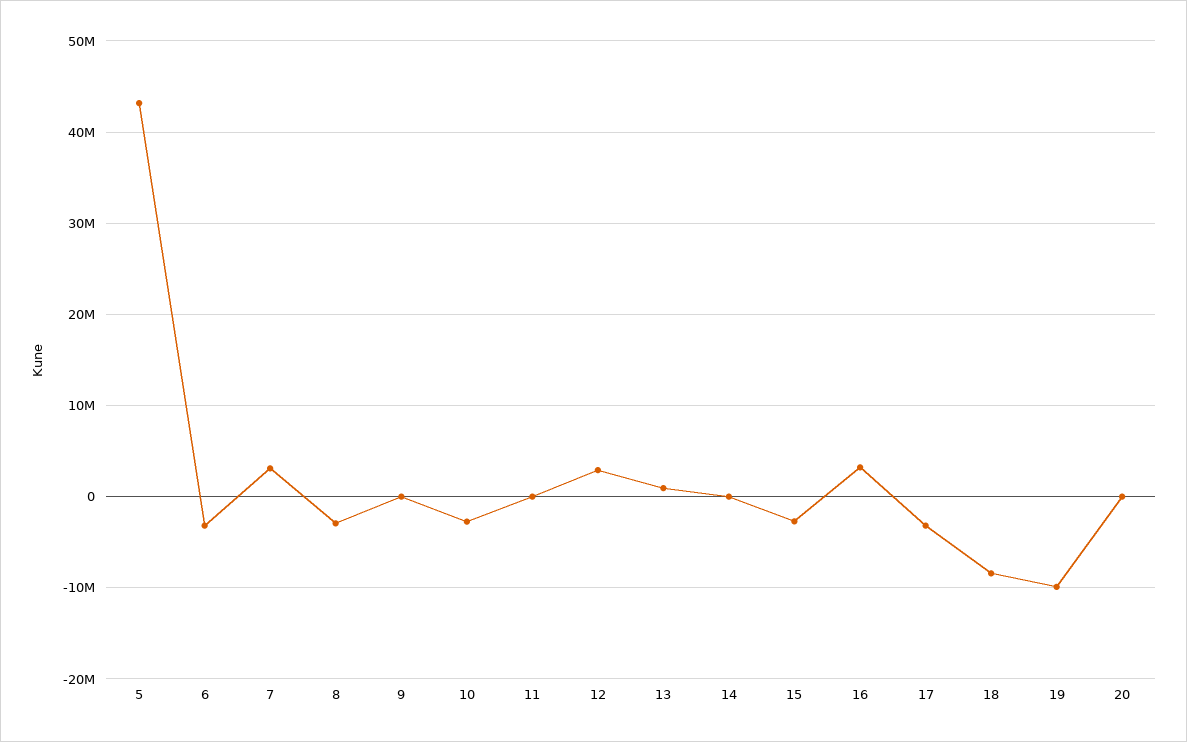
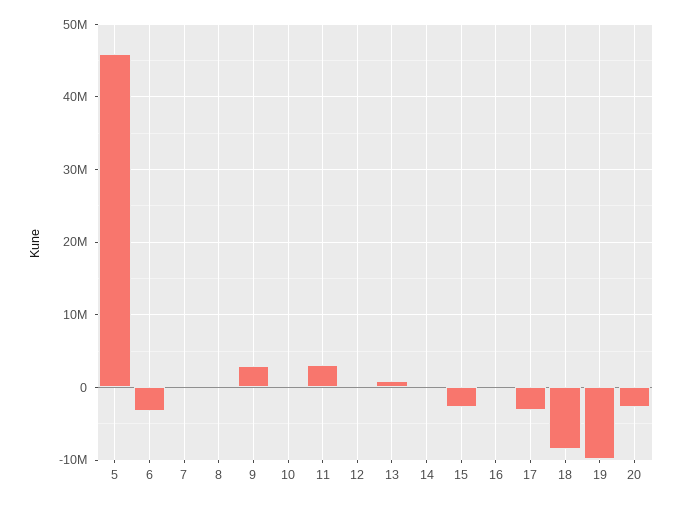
  {
-   "5": 43000000,
+   "5": 46000000,
    "6": -3000000,
-   "7": 3000000,
+   "7": 0,
-   "8": -3000000,
+   "8": 0,
-   "9": 0,
+   "9": 3000000,
-   "10": -3000000,
+   "10": 0,
-   "11": 0,
+   "11": 3000000,
-   "12": 3000000,
+   "12": 0,
    "13": 1000000,
    "14": 0,
    "15": -3000000,
-   "16": 3000000,
+   "16": 0,
    "17": -3000000,
    "18": -8000000,
    "19": -10000000,
-   "20": 0
+   "20": -3000000
  }

